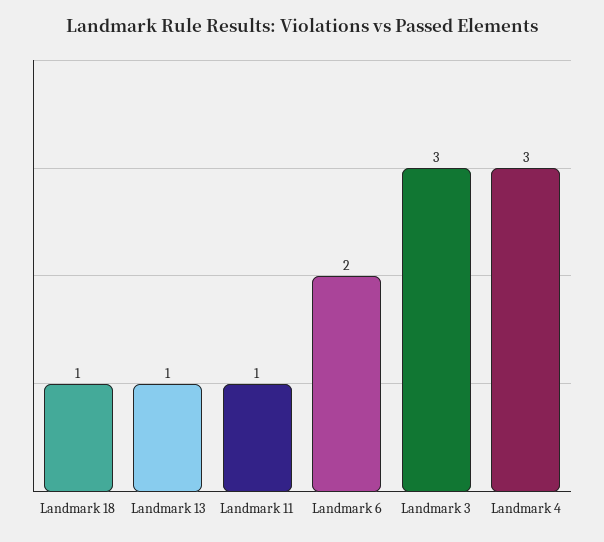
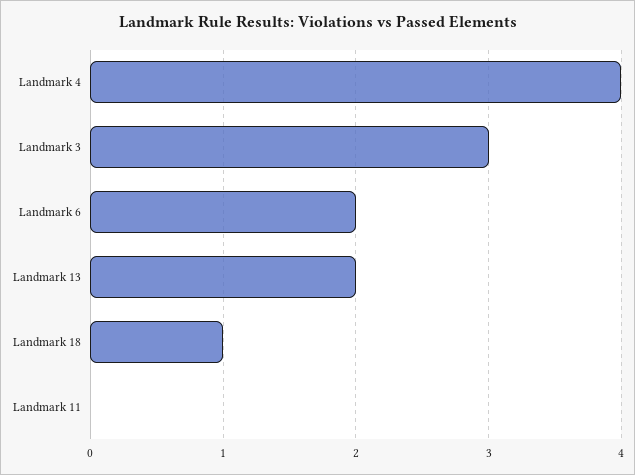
  {
    "Landmark 18": 1,
-   "Landmark 13": 1,
+   "Landmark 13": 2,
-   "Landmark 11": 1,
+   "Landmark 11": 0,
    "Landmark 6": 2,
    "Landmark 3": 3,
-   "Landmark 4": 3
+   "Landmark 4": 4
  }

